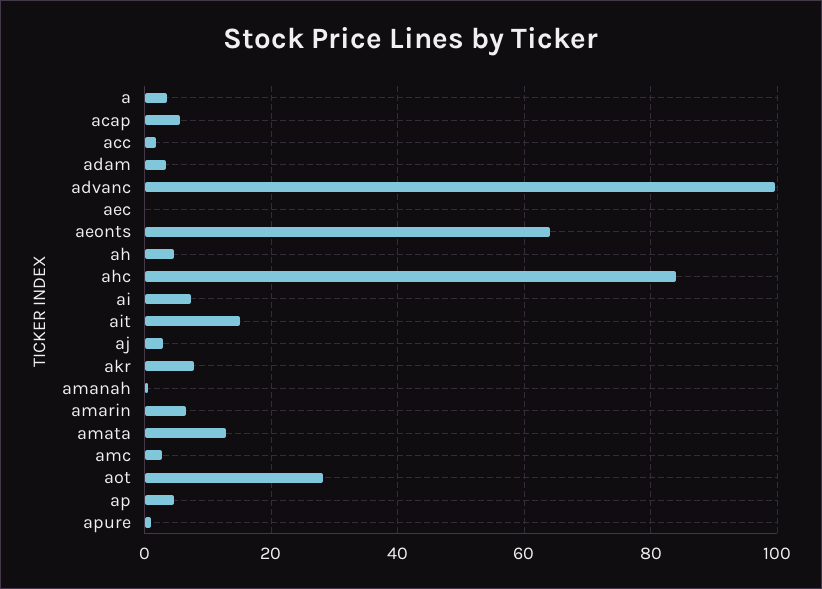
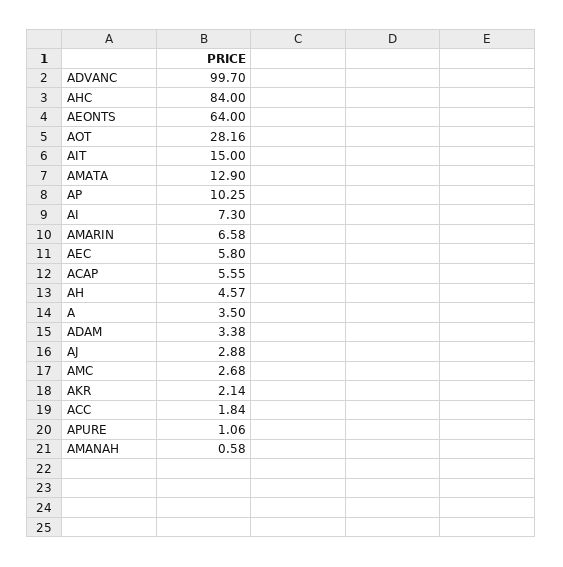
  {
    "a": 3.5,
    "acap": 5.55,
    "acc": 1.84,
    "adam": 3.38,
    "advanc": 99.7,
-   "aec": 0,
+   "aec": 5.8,
    "aeonts": 64,
    "ah": 4.57,
    "ahc": 84,
    "ai": 7.3,
    "ait": 15,
    "aj": 2.88,
-   "akr": 8,
+   "akr": 2.14,
    "amanah": 0.58,
    "amarin": 6.58,
    "amata": 12.9,
    "amc": 2.68,
    "aot": 28.16,
-   "ap": 4,
+   "ap": 10.25,
    "apure": 1.06
  }

